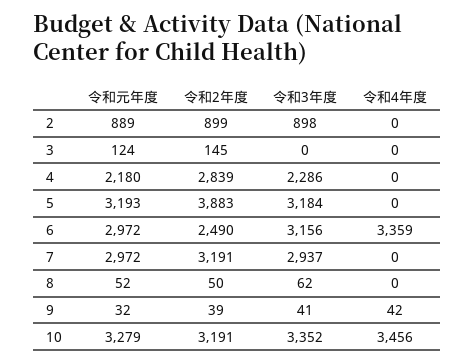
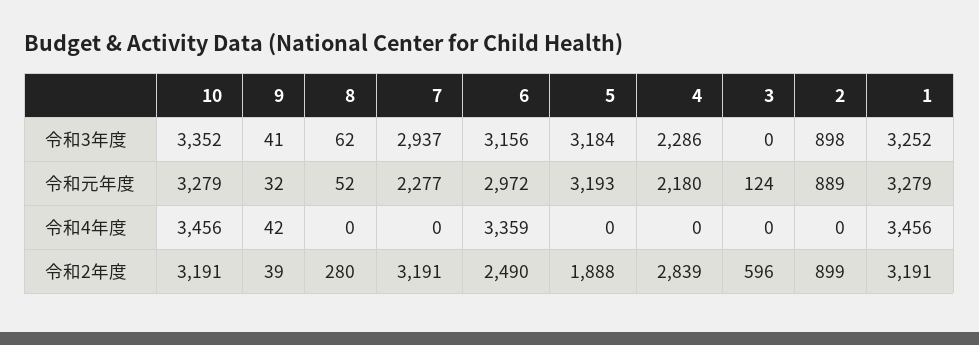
  {
    "令和元年度": {
      "2": 889,
      "3": 124,
      "4": 2180,
      "5": 3193,
      "6": 2972,
-     "7": 2972,
+     "7": 2277,
      "8": 52,
      "9": 32,
-     "10": 3279
+     "10": 3279,
+     "1": 3279
    },
    "令和2年度": {
      "2": 899,
-     "3": 145,
+     "3": 596,
      "4": 2839,
-     "5": 3883,
+     "5": 1888,
      "6": 2490,
      "7": 3191,
-     "8": 50,
+     "8": 280,
      "9": 39,
-     "10": 3191
+     "10": 3191,
+     "1": 3191
    },
    "令和3年度": {
      "2": 898,
      "3": 0,
      "4": 2286,
      "5": 3184,
      "6": 3156,
      "7": 2937,
      "8": 62,
      "9": 41,
-     "10": 3352
+     "10": 3352,
+     "1": 3252
    },
    "令和4年度": {
      "2": 0,
      "3": 0,
      "4": 0,
      "5": 0,
      "6": 3359,
      "7": 0,
      "8": 0,
      "9": 42,
-     "10": 3456
+     "10": 3456,
+     "1": 3456
    }
  }

